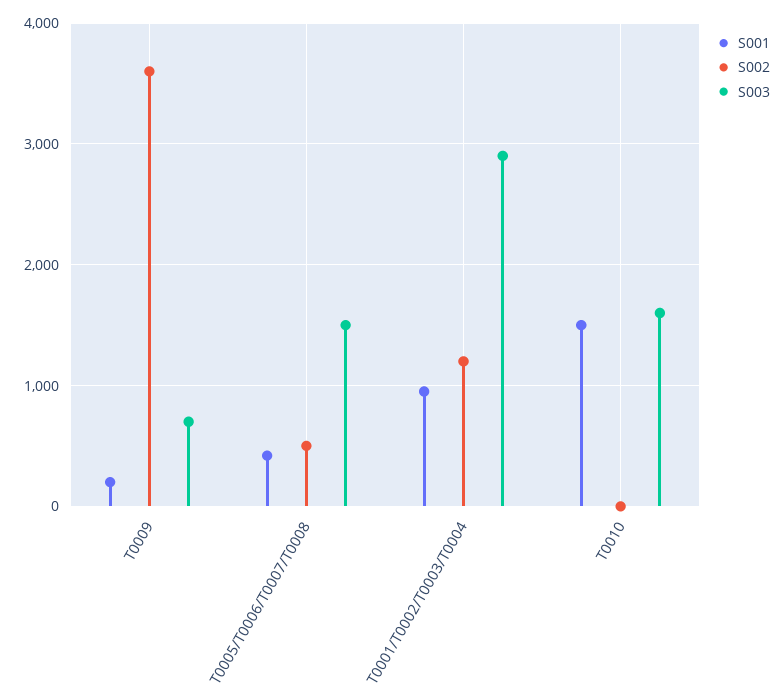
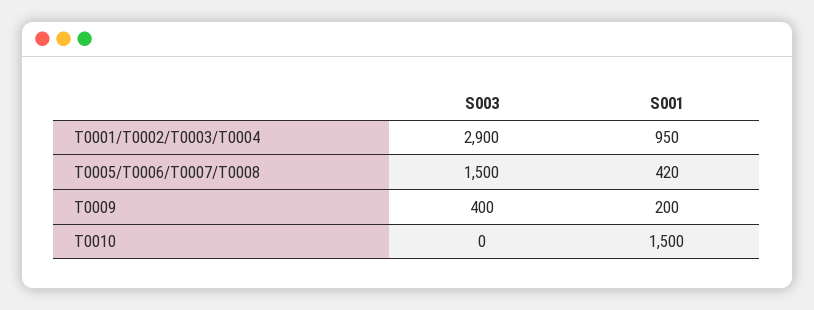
  {
    "S001": {
      "T0009": 200,
      "T0005/T0006/T0007/T0008": 420,
      "T0001/T0002/T0003/T0004": 950,
      "T0010": 1500
    },
-   "S002": {
-     "T0009": 3600,
-     "T0005/T0006/T0007/T0008": 500,
-     "T0001/T0002/T0003/T0004": 1200,
-     "T0010": 0
-   },
    "S003": {
-     "T0009": 700,
+     "T0009": 400,
      "T0005/T0006/T0007/T0008": 1500,
      "T0001/T0002/T0003/T0004": 2900,
-     "T0010": 1600
+     "T0010": 0
    }
  }

